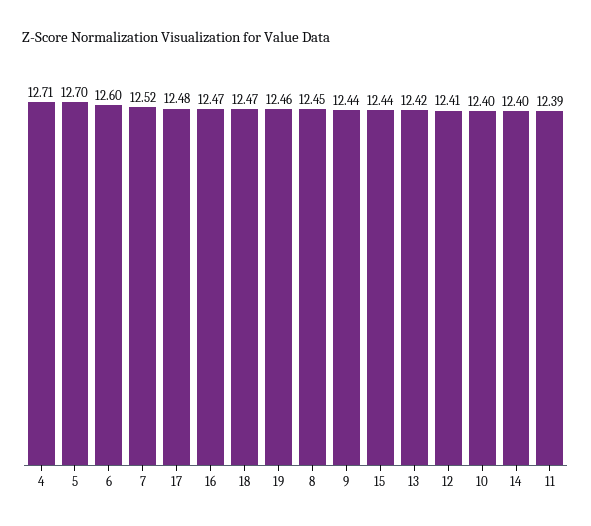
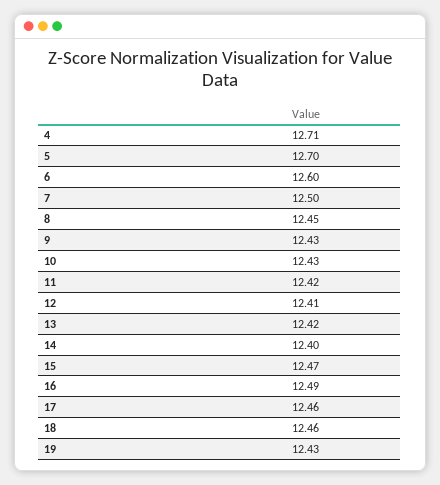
  {
    "4": 12.71,
    "5": 12.7,
    "6": 12.6,
-   "7": 12.52,
+   "7": 12.5,
-   "17": 12.48,
+   "17": 12.46,
-   "16": 12.47,
+   "16": 12.49,
-   "18": 12.47,
+   "18": 12.46,
-   "19": 12.46,
+   "19": 12.43,
    "8": 12.45,
-   "9": 12.44,
+   "9": 12.43,
-   "15": 12.44,
+   "15": 12.47,
    "13": 12.42,
    "12": 12.41,
-   "10": 12.4,
+   "10": 12.43,
    "14": 12.4,
-   "11": 12.39
+   "11": 12.42
  }

